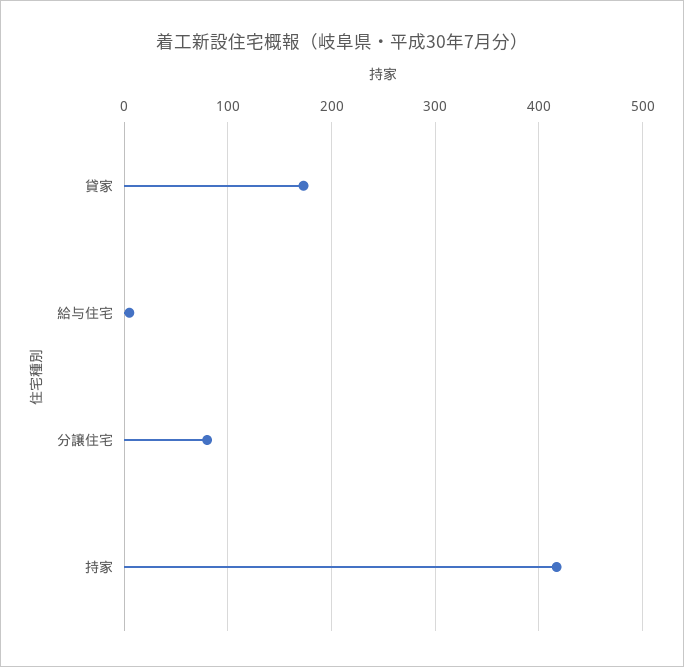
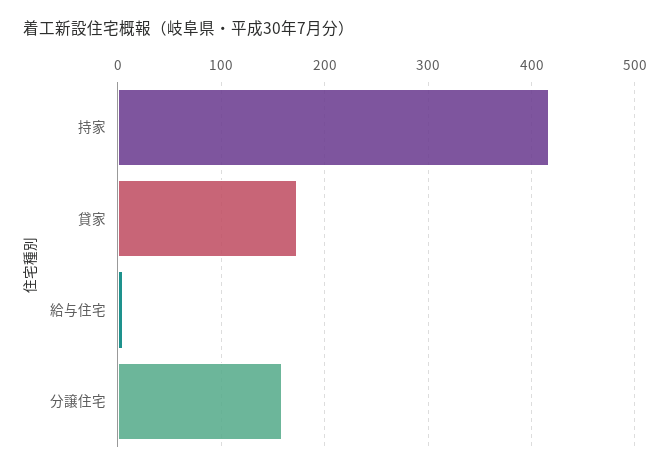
  {
    "貸家": 170,
    "給与住宅": 10,
-   "分譲住宅": 80,
+   "分譲住宅": 160,
    "持家": 420
  }

